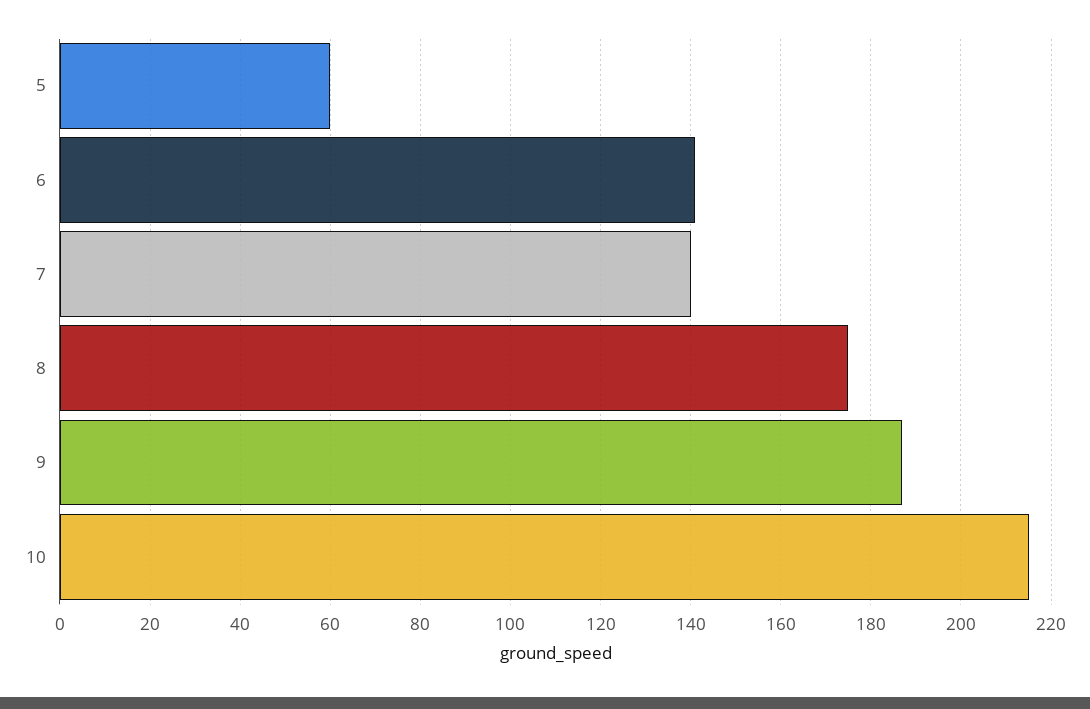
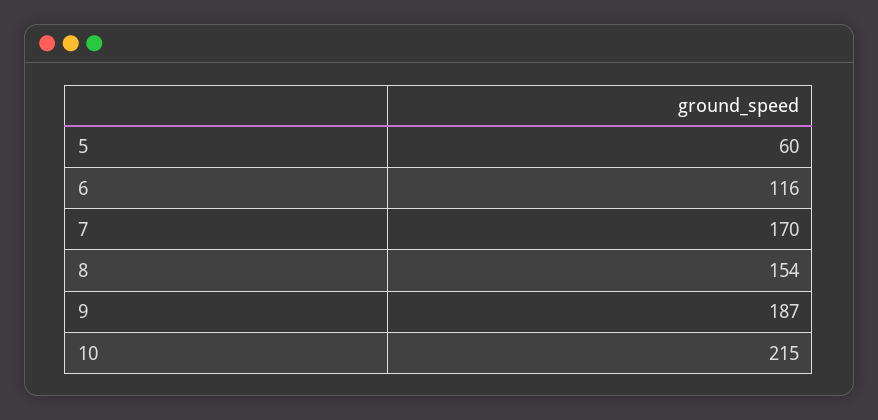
  {
    "5": 60,
-   "6": 140,
+   "6": 116,
-   "7": 140,
+   "7": 170,
-   "8": 175,
+   "8": 154,
    "9": 187,
    "10": 215
  }

